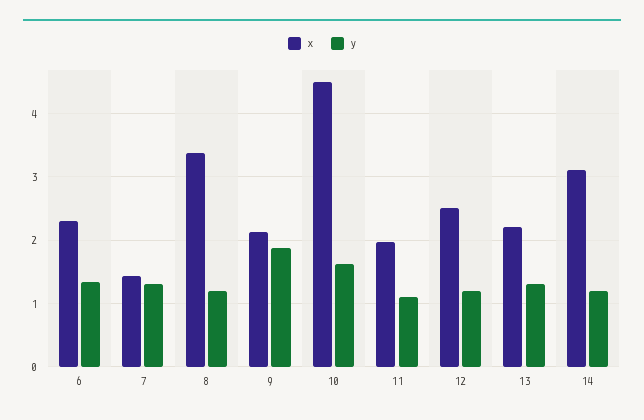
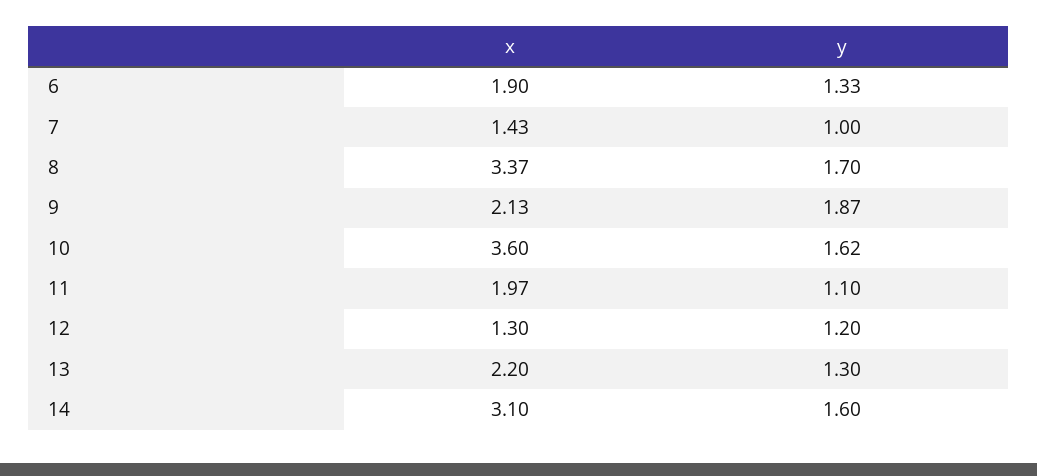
  {
    "x": {
-     "6": 2.3,
+     "6": 1.9,
      "7": 1.43,
      "8": 3.37,
      "9": 2.13,
-     "10": 4.5,
+     "10": 3.6,
      "11": 1.97,
-     "12": 2.5,
+     "12": 1.3,
      "13": 2.2,
      "14": 3.1
    },
    "y": {
      "6": 1.33,
-     "7": 1.3,
+     "7": 1,
-     "8": 1.2,
+     "8": 1.7,
      "9": 1.87,
      "10": 1.62,
      "11": 1.1,
      "12": 1.2,
      "13": 1.3,
-     "14": 1.2
+     "14": 1.6
    }
  }

